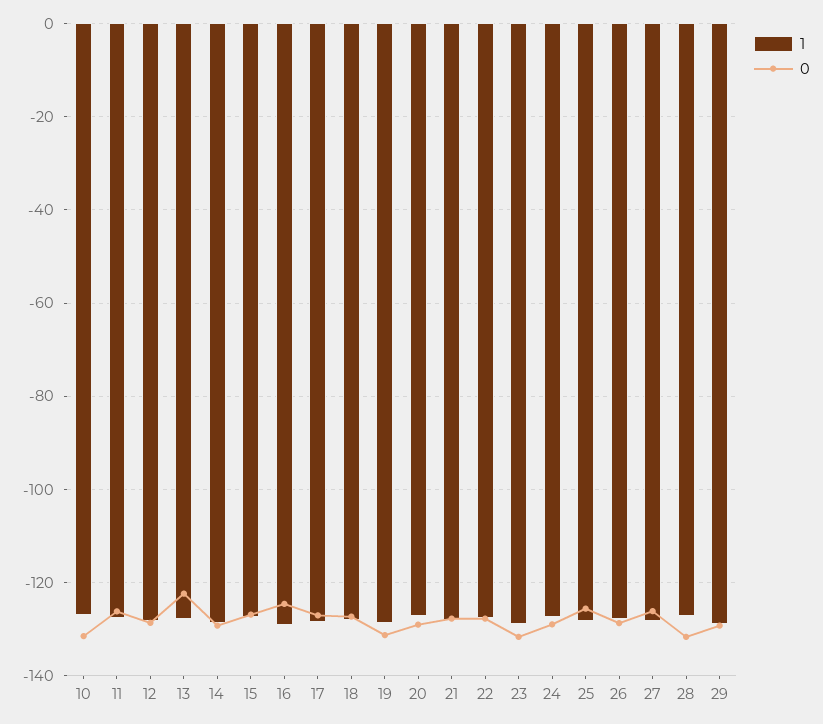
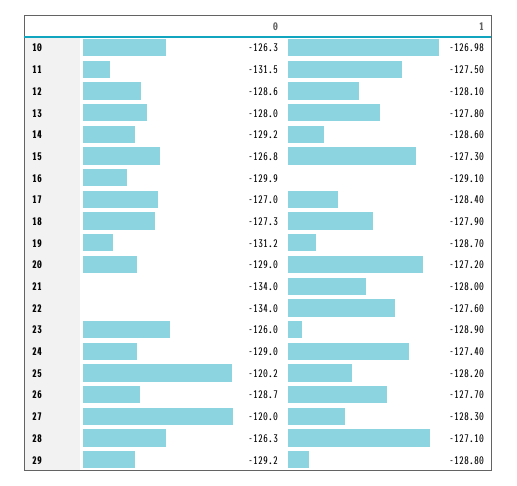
  {
    "1": {
      "10": -126.98,
      "11": -127.5,
      "12": -128.1,
      "13": -127.8,
      "14": -128.6,
      "15": -127.3,
      "16": -129.1,
      "17": -128.4,
      "18": -127.9,
      "19": -128.7,
      "20": -127.2,
      "21": -128,
      "22": -127.6,
      "23": -128.9,
      "24": -127.4,
      "25": -128.2,
      "26": -127.7,
      "27": -128.3,
      "28": -127.1,
      "29": -128.8
    },
    "0": {
-     "10": -132,
+     "10": -126.3,
-     "11": -126,
+     "11": -131.5,
      "12": -128.6,
-     "13": -122,
+     "13": -128,
      "14": -129.2,
      "15": -126.8,
-     "16": -124,
+     "16": -129.9,
      "17": -127,
      "18": -127.3,
      "19": -131.2,
      "20": -129,
-     "21": -128,
+     "21": -134,
-     "22": -128,
+     "22": -134,
-     "23": -132,
+     "23": -126,
      "24": -129,
-     "25": -126,
+     "25": -120.2,
      "26": -128.7,
-     "27": -126,
+     "27": -120,
-     "28": -132,
+     "28": -126.3,
      "29": -129.2
    }
  }

